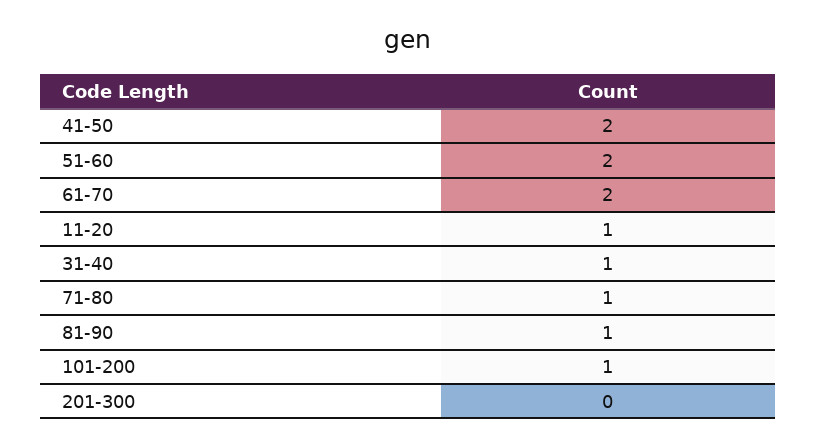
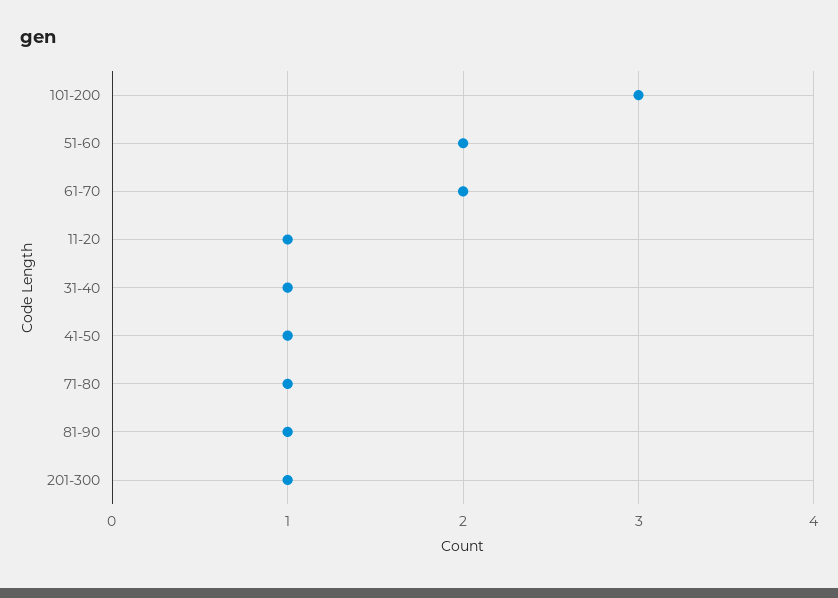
  {
-   "41-50": 2,
+   "41-50": 1,
    "51-60": 2,
    "61-70": 2,
    "11-20": 1,
    "31-40": 1,
    "71-80": 1,
    "81-90": 1,
-   "101-200": 1,
+   "101-200": 3,
-   "201-300": 0
+   "201-300": 1
  }

